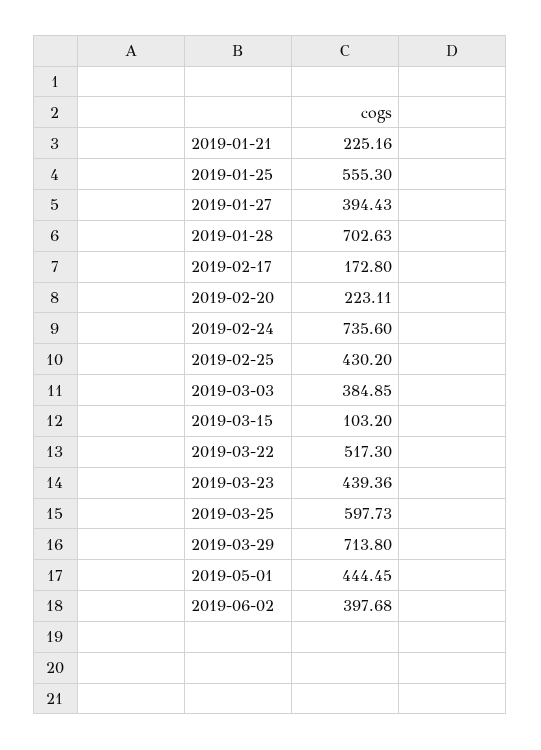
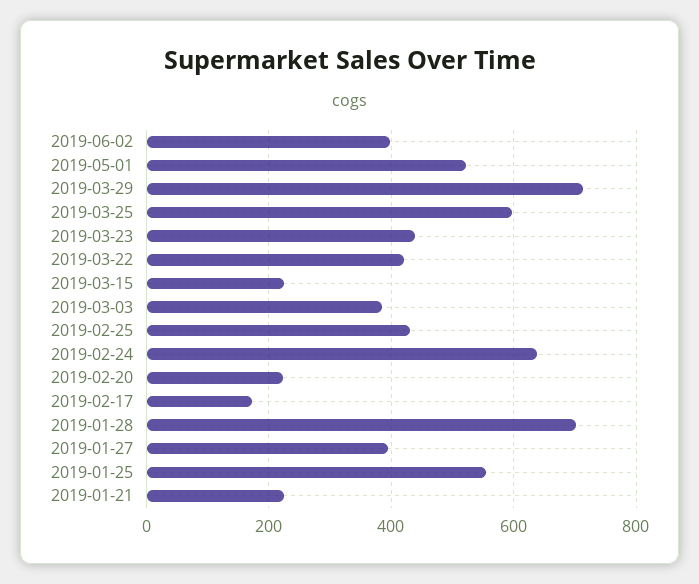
  {
    "2019-01-21": 225.16,
    "2019-01-25": 555.3,
    "2019-01-27": 394.43,
    "2019-01-28": 702.63,
    "2019-02-17": 172.8,
    "2019-02-20": 223.11,
-   "2019-02-24": 735.6,
+   "2019-02-24": 640,
    "2019-02-25": 430.2,
    "2019-03-03": 384.85,
-   "2019-03-15": 103.2,
+   "2019-03-15": 220,
-   "2019-03-22": 517.3,
+   "2019-03-22": 420,
    "2019-03-23": 439.36,
    "2019-03-25": 597.73,
    "2019-03-29": 713.8,
-   "2019-05-01": 444.45,
+   "2019-05-01": 520,
    "2019-06-02": 397.68
  }

